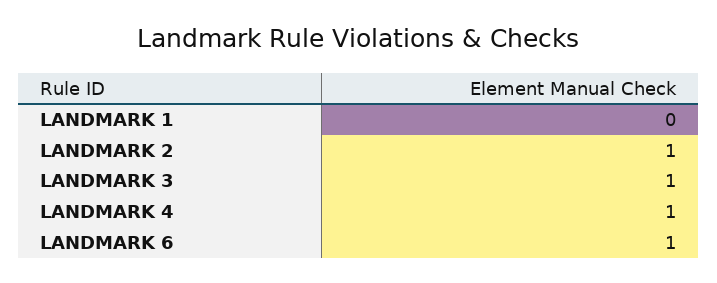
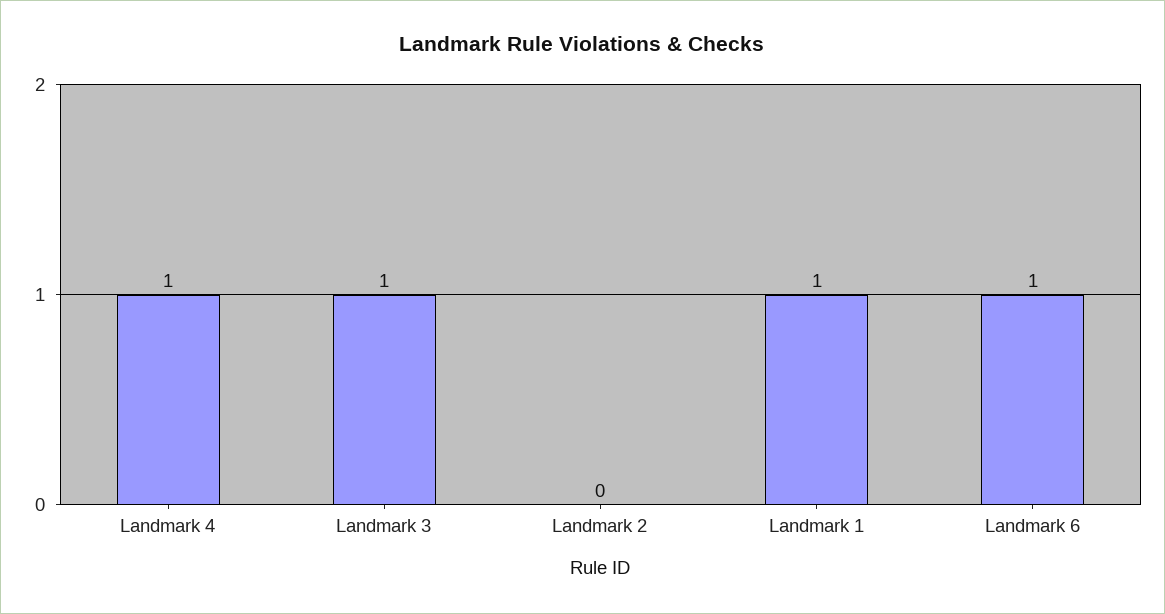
  {
-   "LANDMARK 1": 0,
+   "LANDMARK 1": 1,
-   "LANDMARK 2": 1,
+   "LANDMARK 2": 0,
    "LANDMARK 3": 1,
    "LANDMARK 4": 1,
    "LANDMARK 6": 1
  }

